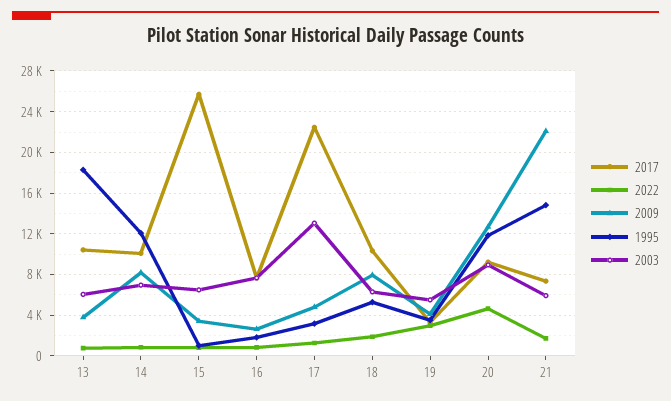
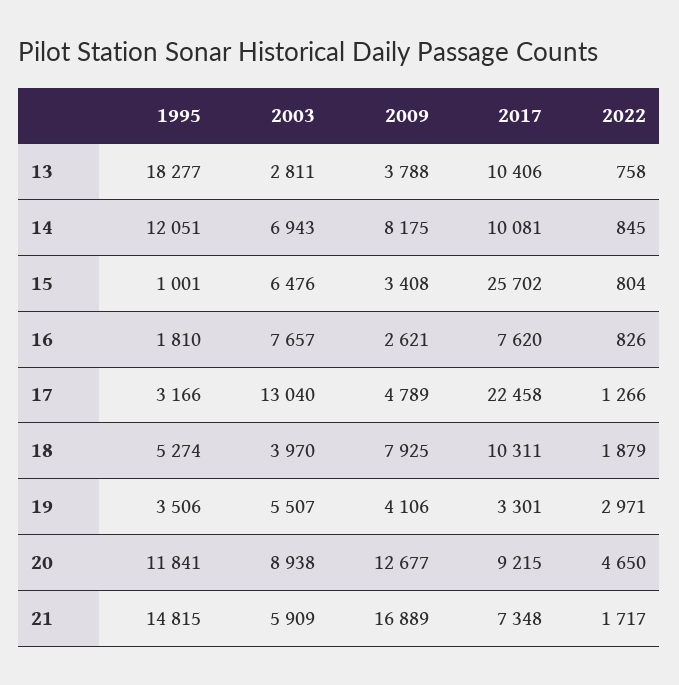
  {
    "2017": {
      "13": 10406,
      "14": 10081,
      "15": 25702,
      "16": 7620,
      "17": 22458,
      "18": 10311,
      "19": 3301,
      "20": 9215,
      "21": 7348
    },
    "2022": {
      "13": 758,
      "14": 845,
      "15": 804,
      "16": 826,
      "17": 1266,
      "18": 1879,
      "19": 2971,
      "20": 4650,
      "21": 1717
    },
    "2009": {
      "13": 3788,
      "14": 8175,
      "15": 3408,
      "16": 2621,
      "17": 4789,
      "18": 7925,
      "19": 4106,
      "20": 12677,
-     "21": 22000
+     "21": 16889
    },
    "1995": {
      "13": 18277,
      "14": 12051,
      "15": 1001,
      "16": 1810,
      "17": 3166,
      "18": 5274,
      "19": 3506,
      "20": 11841,
      "21": 14815
    },
    "2003": {
-     "13": 6000,
+     "13": 2811,
      "14": 6943,
      "15": 6476,
      "16": 7657,
      "17": 13040,
-     "18": 6000,
+     "18": 3970,
      "19": 5507,
      "20": 8938,
      "21": 5909
    }
  }

